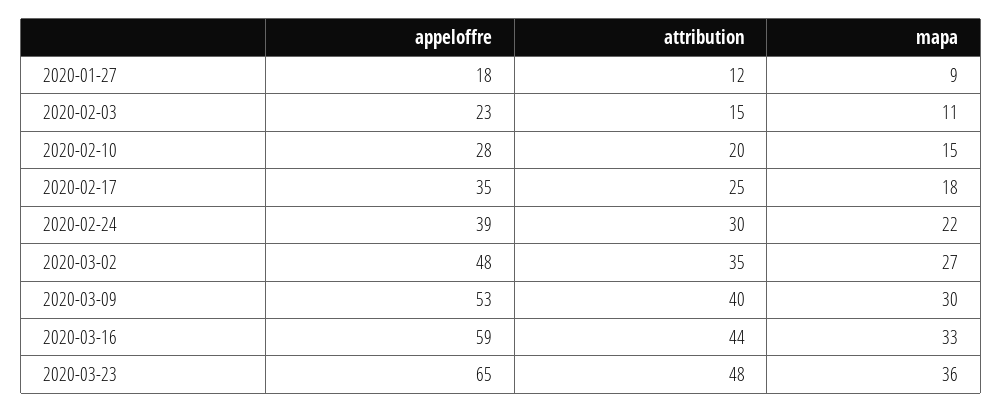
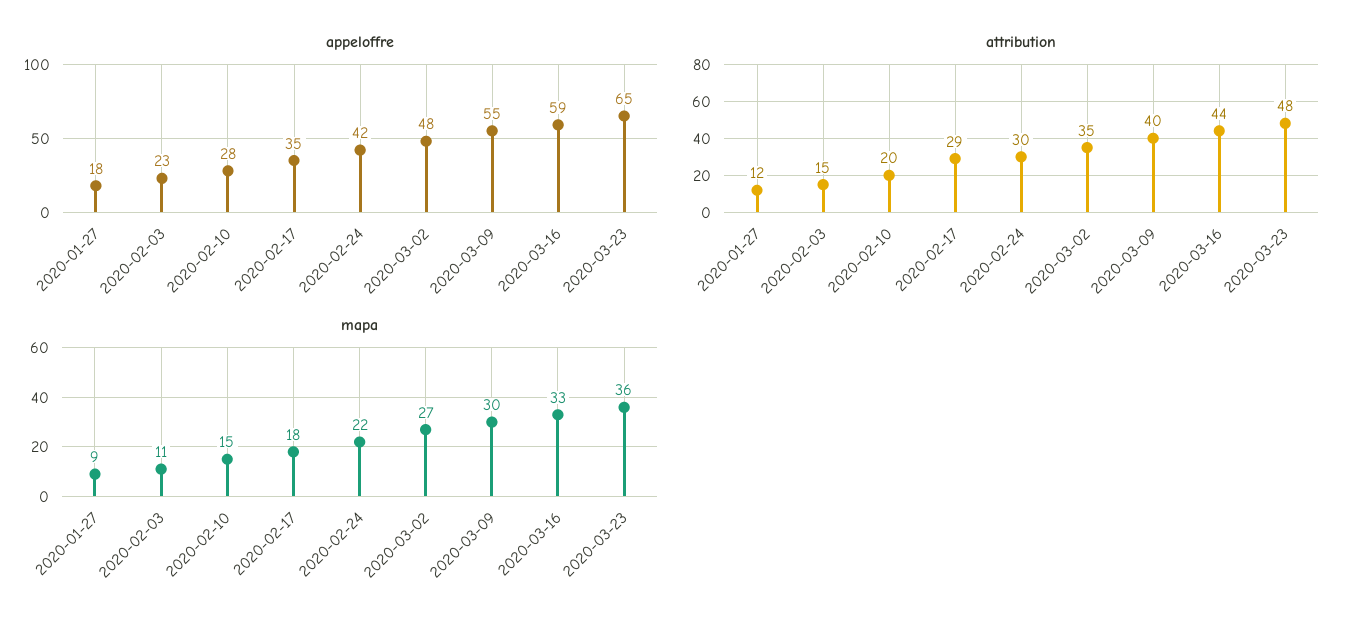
  {
    "appeloffre": {
      "2020-01-27": 18,
      "2020-02-03": 23,
      "2020-02-10": 28,
      "2020-02-17": 35,
-     "2020-02-24": 39,
+     "2020-02-24": 42,
      "2020-03-02": 48,
-     "2020-03-09": 53,
+     "2020-03-09": 55,
      "2020-03-16": 59,
      "2020-03-23": 65
    },
    "attribution": {
      "2020-01-27": 12,
      "2020-02-03": 15,
      "2020-02-10": 20,
-     "2020-02-17": 25,
+     "2020-02-17": 29,
      "2020-02-24": 30,
      "2020-03-02": 35,
      "2020-03-09": 40,
      "2020-03-16": 44,
      "2020-03-23": 48
    },
    "mapa": {
      "2020-01-27": 9,
      "2020-02-03": 11,
      "2020-02-10": 15,
      "2020-02-17": 18,
      "2020-02-24": 22,
      "2020-03-02": 27,
      "2020-03-09": 30,
      "2020-03-16": 33,
      "2020-03-23": 36
    }
  }

